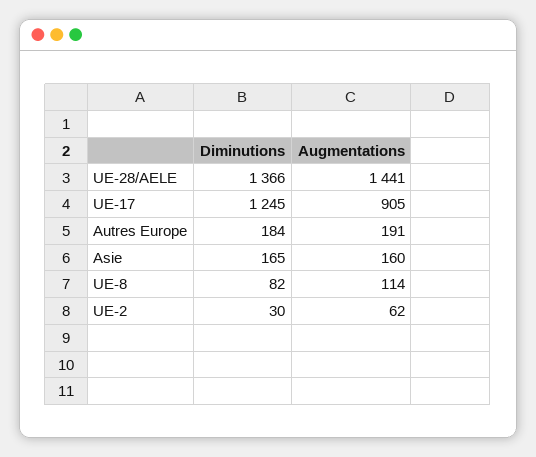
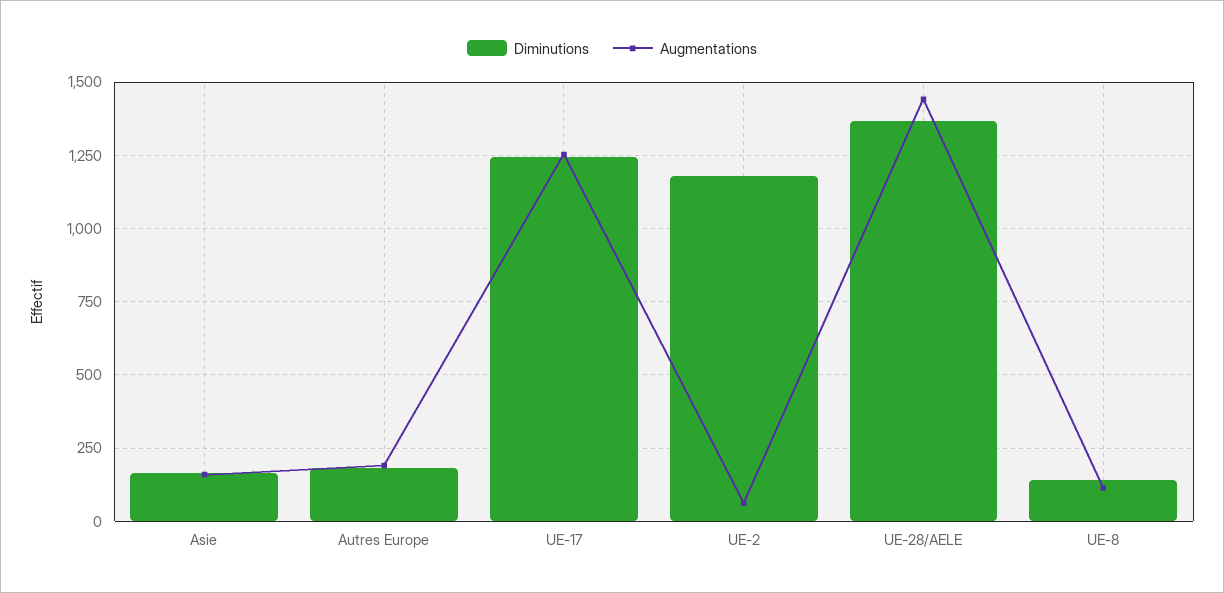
  {
    "Diminutions": {
      "UE-28/AELE": 1366,
      "UE-17": 1245,
      "Autres Europe": 184,
      "Asie": 165,
-     "UE-8": 82,
+     "UE-8": 150,
-     "UE-2": 30
+     "UE-2": 1175
    },
    "Augmentations": {
      "UE-28/AELE": 1441,
-     "UE-17": 905,
+     "UE-17": 1250,
      "Autres Europe": 191,
      "Asie": 160,
      "UE-8": 114,
      "UE-2": 62
    }
  }

